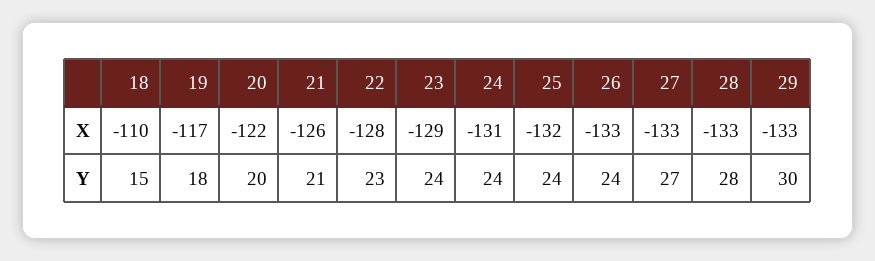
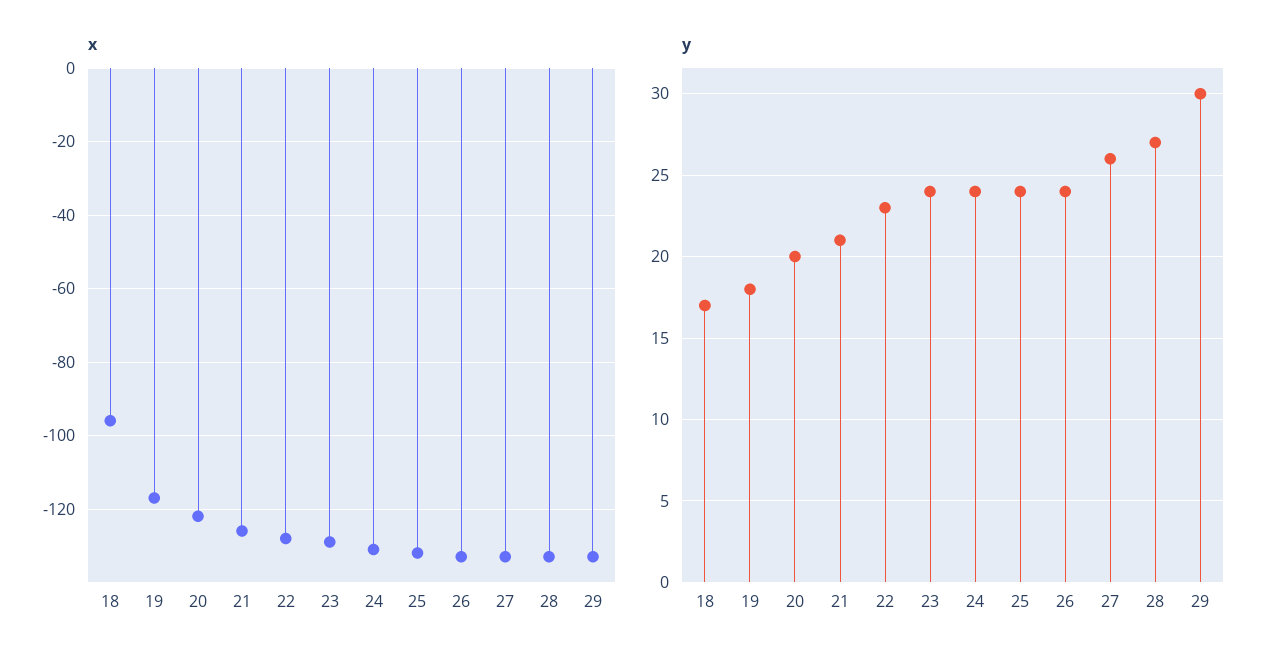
  {
    "X": {
-     "18": -110,
+     "18": -95,
      "19": -117,
      "20": -122,
      "21": -126,
      "22": -128,
      "23": -129,
      "24": -131,
      "25": -132,
      "26": -133,
      "27": -133,
      "28": -133,
      "29": -133
    },
    "Y": {
-     "18": 15,
+     "18": 17,
      "19": 18,
      "20": 20,
      "21": 21,
      "22": 23,
      "23": 24,
      "24": 24,
      "25": 24,
      "26": 24,
-     "27": 27,
+     "27": 26,
-     "28": 28,
+     "28": 27,
      "29": 30
    }
  }

